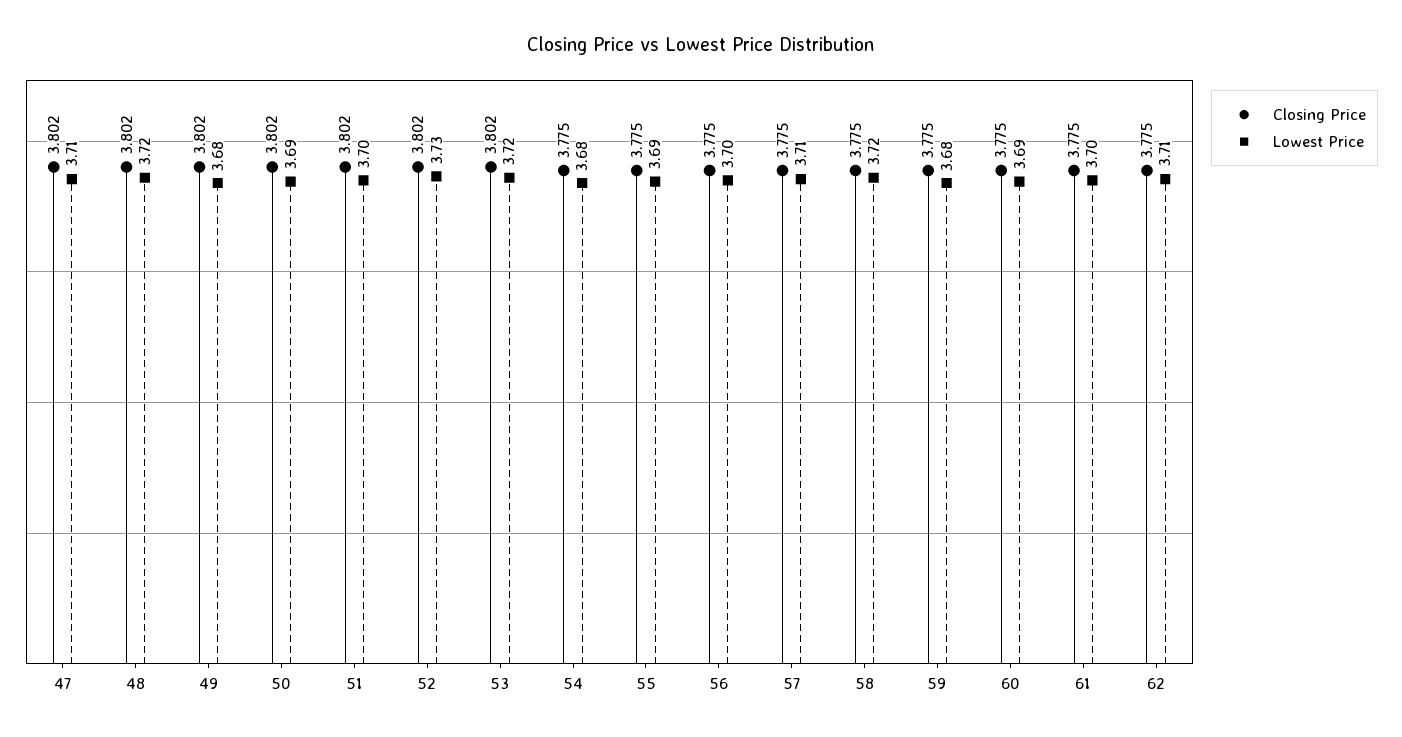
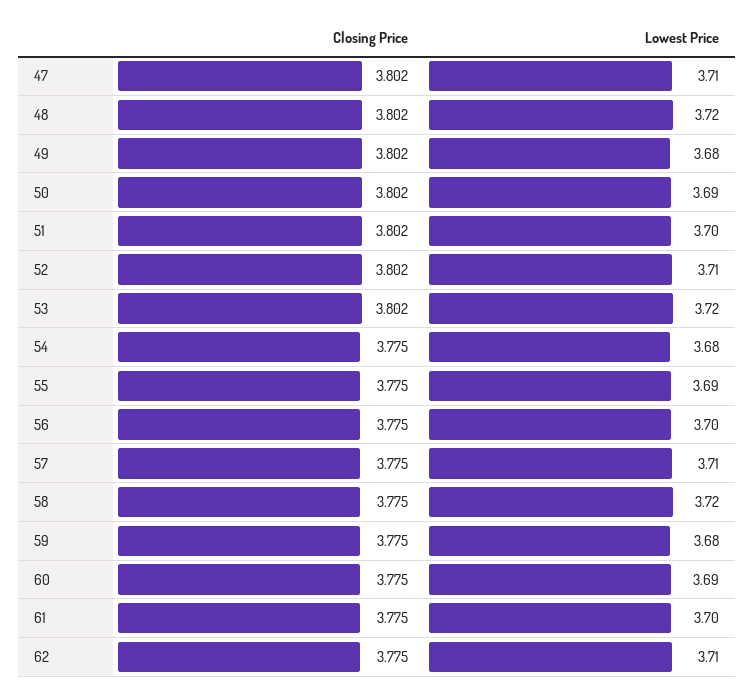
  {
    "Closing Price": {
      "47": 3.802,
      "48": 3.802,
      "49": 3.802,
      "50": 3.802,
      "51": 3.802,
      "52": 3.802,
      "53": 3.802,
      "54": 3.775,
      "55": 3.775,
      "56": 3.775,
      "57": 3.775,
      "58": 3.775,
      "59": 3.775,
      "60": 3.775,
      "61": 3.775,
      "62": 3.775
    },
    "Lowest Price": {
      "47": 3.71,
      "48": 3.72,
      "49": 3.68,
      "50": 3.69,
      "51": 3.7,
-     "52": 3.73,
+     "52": 3.71,
      "53": 3.72,
      "54": 3.68,
      "55": 3.69,
      "56": 3.7,
      "57": 3.71,
      "58": 3.72,
      "59": 3.68,
      "60": 3.69,
      "61": 3.7,
      "62": 3.71
    }
  }

